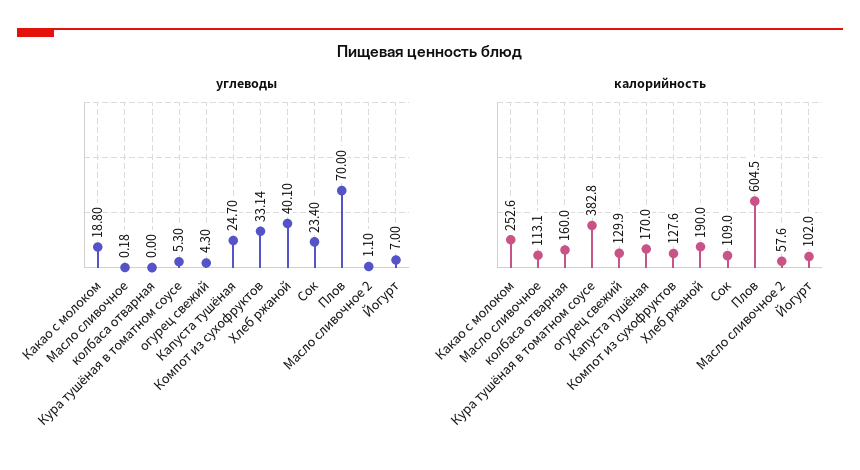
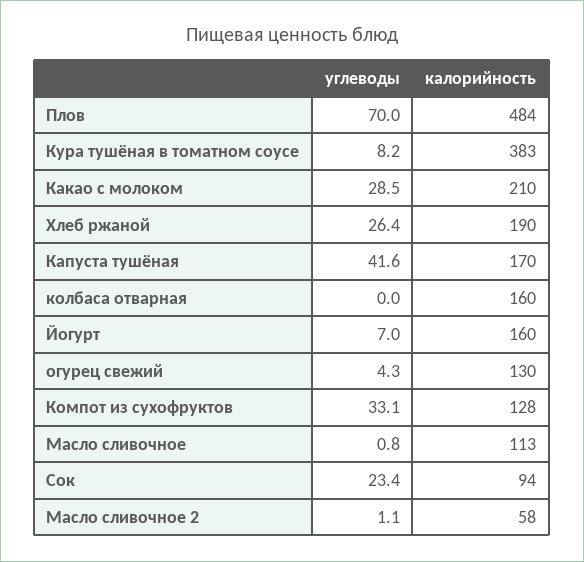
  {
    "углеводы": {
-     "Какао с молоком": 18.8,
+     "Какао с молоком": 28.5,
-     "Масло сливочное": 0.18,
+     "Масло сливочное": 0.8,
      "колбаса отварная": 0,
-     "Кура тушёная в томатном соусе": 5.3,
+     "Кура тушёная в томатном соусе": 8.2,
      "огурец свежий": 4.3,
-     "Капуста тушёная": 24.7,
+     "Капуста тушёная": 41.6,
      "Компот из сухофруктов": 33.14,
-     "Хлеб ржаной": 40.1,
+     "Хлеб ржаной": 26.4,
      "Сок": 23.4,
      "Плов": 70,
      "Масло сливочное 2": 1.1,
      "Йогурт": 7
    },
    "калорийность": {
-     "Какао с молоком": 252.6,
+     "Какао с молоком": 210,
      "Масло сливочное": 113.1,
      "колбаса отварная": 160,
      "Кура тушёная в томатном соусе": 382.8,
      "огурец свежий": 129.9,
      "Капуста тушёная": 170,
      "Компот из сухофруктов": 127.6,
      "Хлеб ржаной": 190,
-     "Сок": 109,
+     "Сок": 94,
-     "Плов": 604.5,
+     "Плов": 484,
      "Масло сливочное 2": 57.6,
-     "Йогурт": 102
+     "Йогурт": 160
    }
  }

